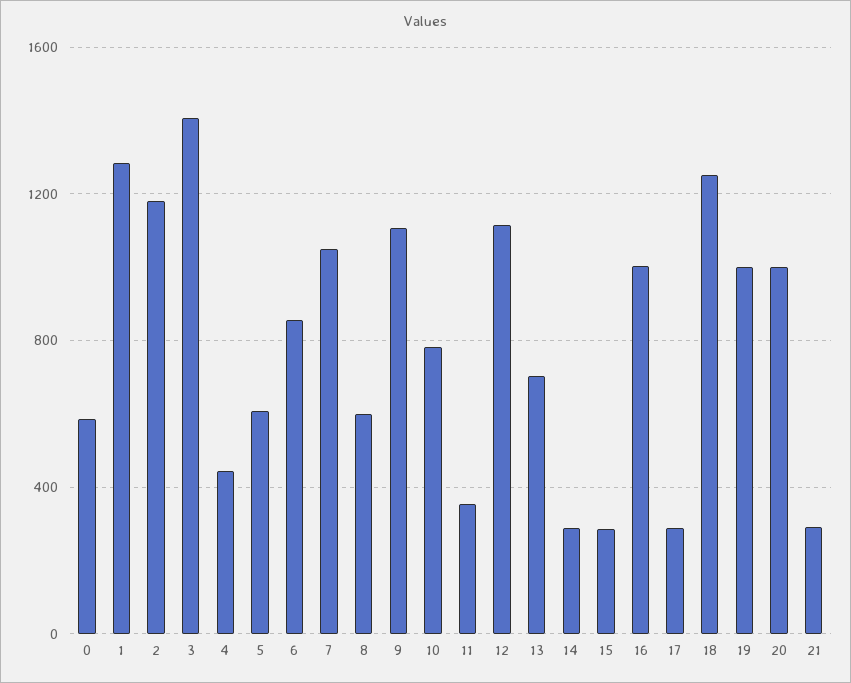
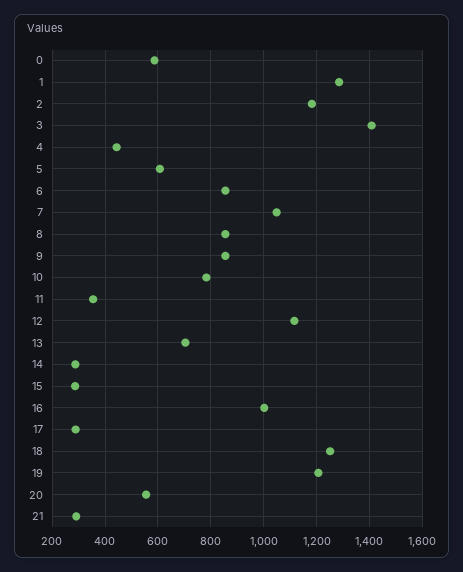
  {
    "0": 575,
    "1": 1275,
    "2": 1175,
    "3": 1400,
    "4": 450,
    "5": 600,
    "6": 850,
    "7": 1050,
-   "8": 600,
+   "8": 850,
-   "9": 1100,
+   "9": 850,
    "10": 775,
    "11": 350,
    "12": 1125,
    "13": 700,
    "14": 300,
    "15": 275,
    "16": 1000,
    "17": 300,
    "18": 1250,
-   "19": 1000,
+   "19": 1200,
-   "20": 1000,
+   "20": 550,
    "21": 300
  }

